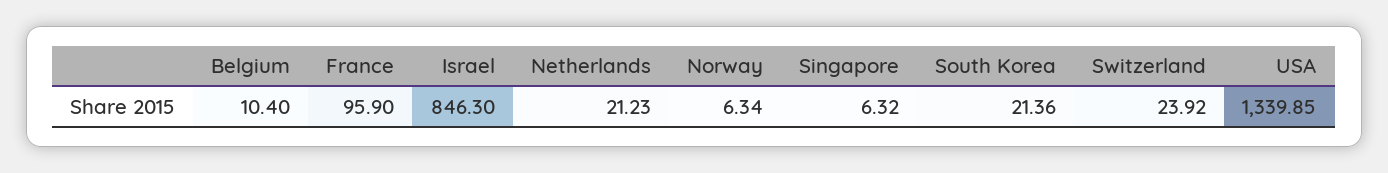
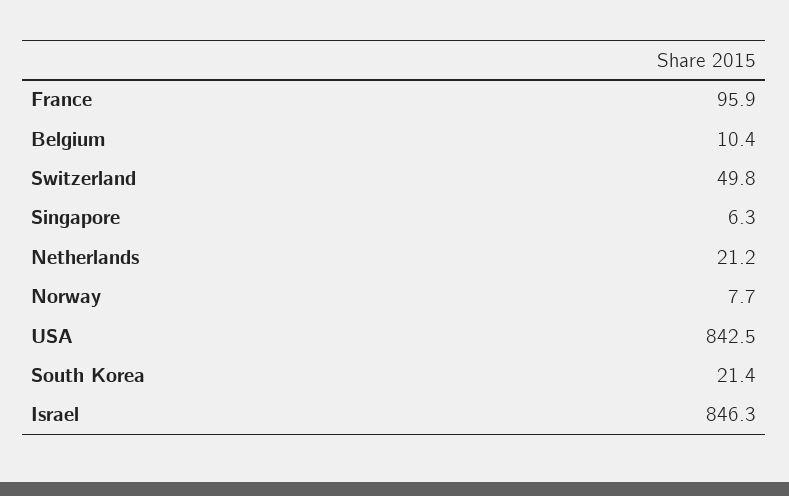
  {
    "Belgium": 10.4,
    "France": 95.9,
    "Israel": 846.3,
    "Netherlands": 21.23,
-   "Norway": 6.34,
+   "Norway": 7.7,
    "Singapore": 6.32,
    "South Korea": 21.36,
-   "Switzerland": 23.92,
+   "Switzerland": 49.8,
-   "USA": 1339.85
+   "USA": 842.5
  }

